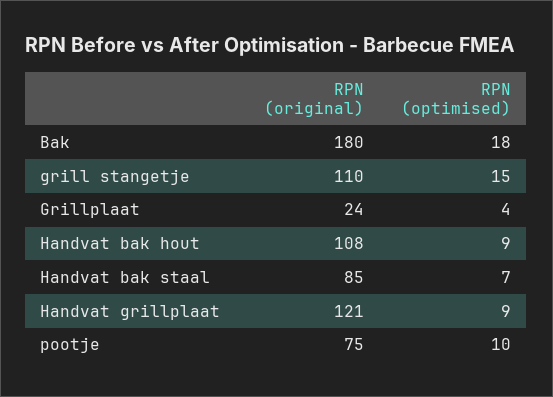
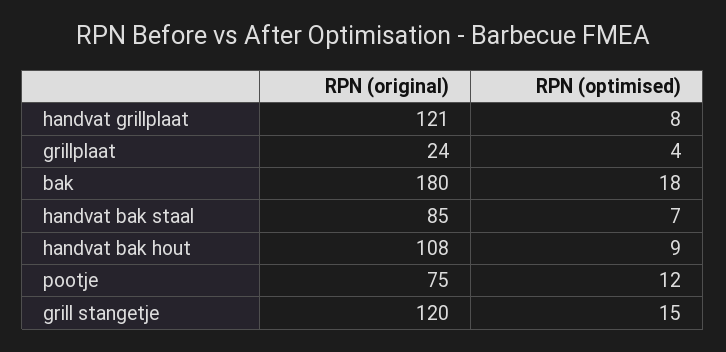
  {
    "RPN (original)": {
      "Bak": 180,
-     "grill stangetje": 110,
+     "grill stangetje": 120,
      "Grillplaat": 24,
      "Handvat bak hout": 108,
      "Handvat bak staal": 85,
      "Handvat grillplaat": 121,
      "pootje": 75
    },
    "RPN (optimised)": {
      "Bak": 18,
      "grill stangetje": 15,
      "Grillplaat": 4,
      "Handvat bak hout": 9,
      "Handvat bak staal": 7,
-     "Handvat grillplaat": 9,
+     "Handvat grillplaat": 8,
-     "pootje": 10
+     "pootje": 12
    }
  }

